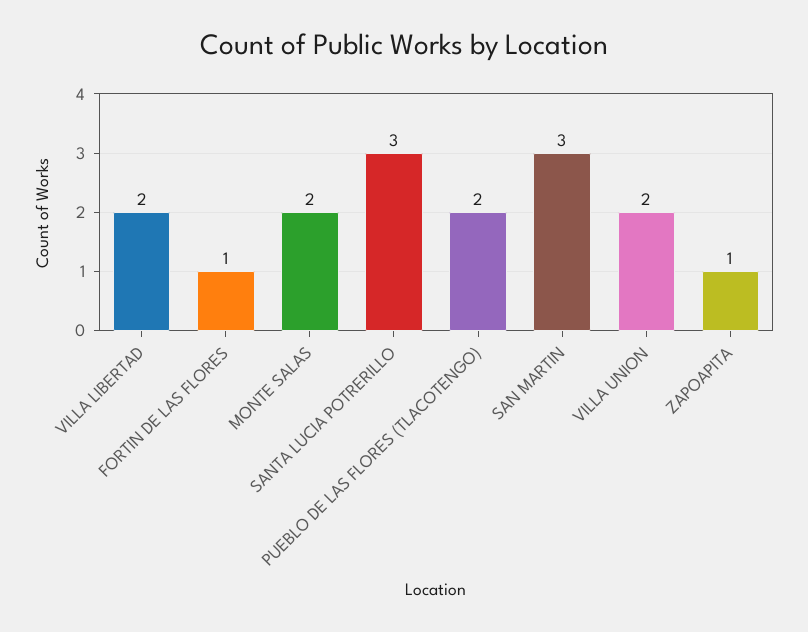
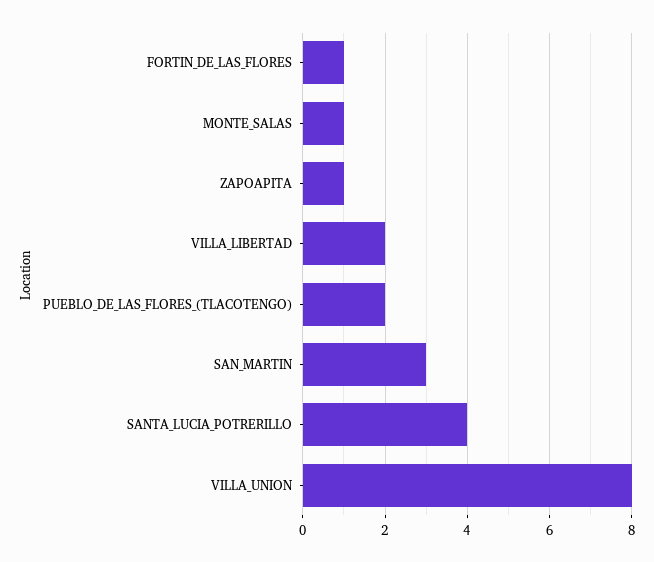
  {
    "VILLA LIBERTAD": 2,
    "FORTIN DE LAS FLORES": 1,
-   "MONTE SALAS": 2,
+   "MONTE SALAS": 1,
-   "SANTA LUCIA POTRERILLO": 3,
+   "SANTA LUCIA POTRERILLO": 4,
    "PUEBLO DE LAS FLORES (TLACOTENGO)": 2,
    "SAN MARTIN": 3,
-   "VILLA UNION": 2,
+   "VILLA UNION": 8,
    "ZAPOAPITA": 1
  }

